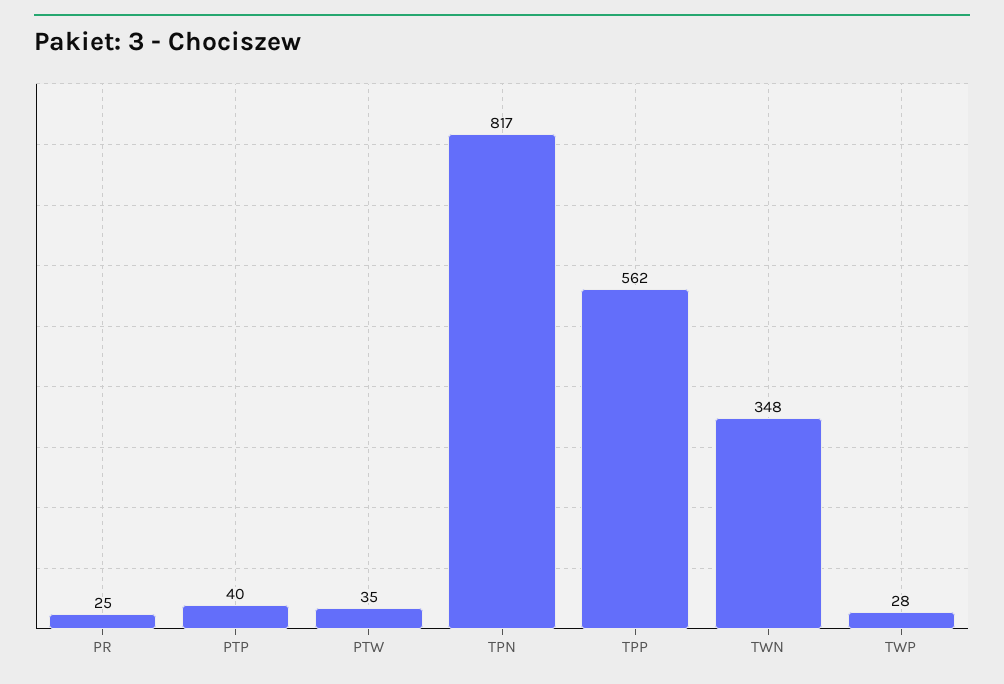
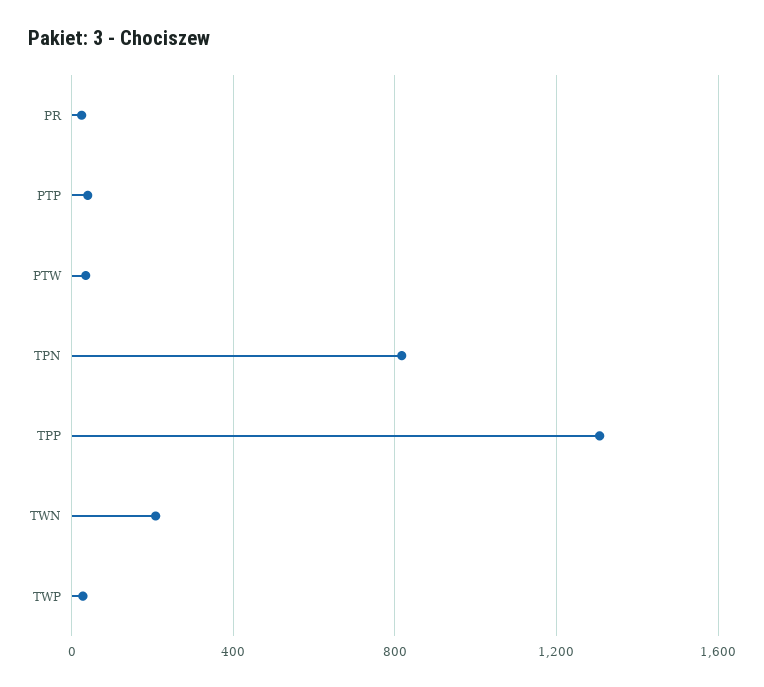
  {
    "PR": 25,
    "PTP": 40,
    "PTW": 35,
    "TPN": 817,
-   "TPP": 562,
+   "TPP": 1300,
-   "TWN": 348,
+   "TWN": 200,
    "TWP": 28
  }

